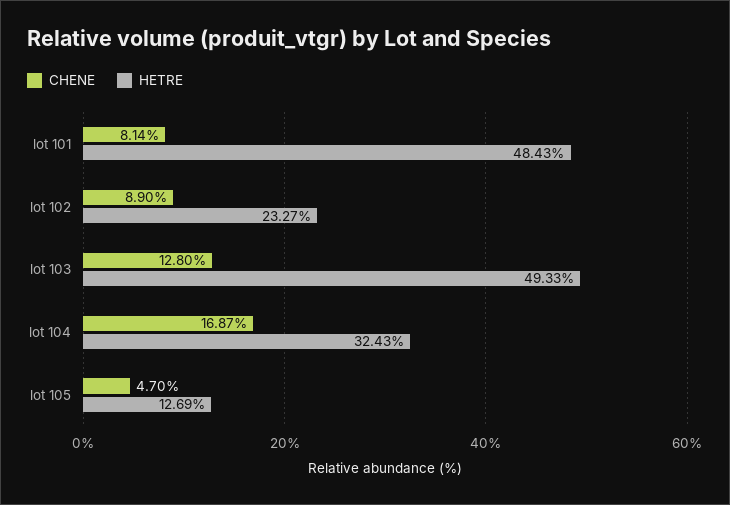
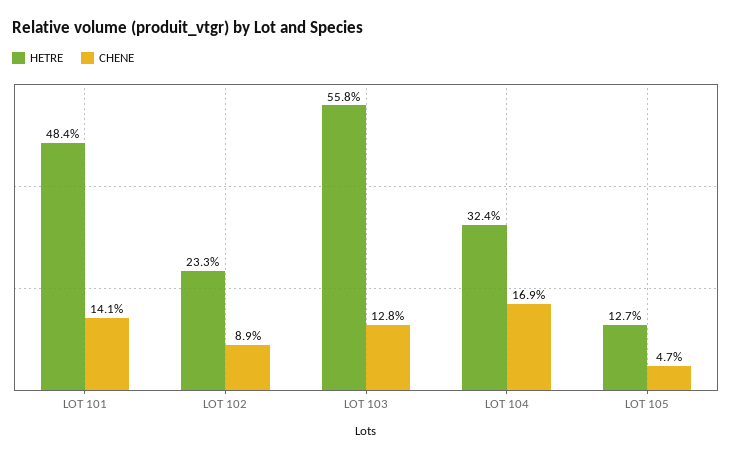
  {
    "CHENE": {
-     "lot 101": 8.14,
+     "lot 101": 14.1,
      "lot 102": 8.9,
      "lot 103": 12.8,
      "lot 104": 16.87,
      "lot 105": 4.7
    },
    "HETRE": {
      "lot 101": 48.43,
      "lot 102": 23.27,
-     "lot 103": 49.33,
+     "lot 103": 55.8,
      "lot 104": 32.43,
      "lot 105": 12.69
    }
  }

